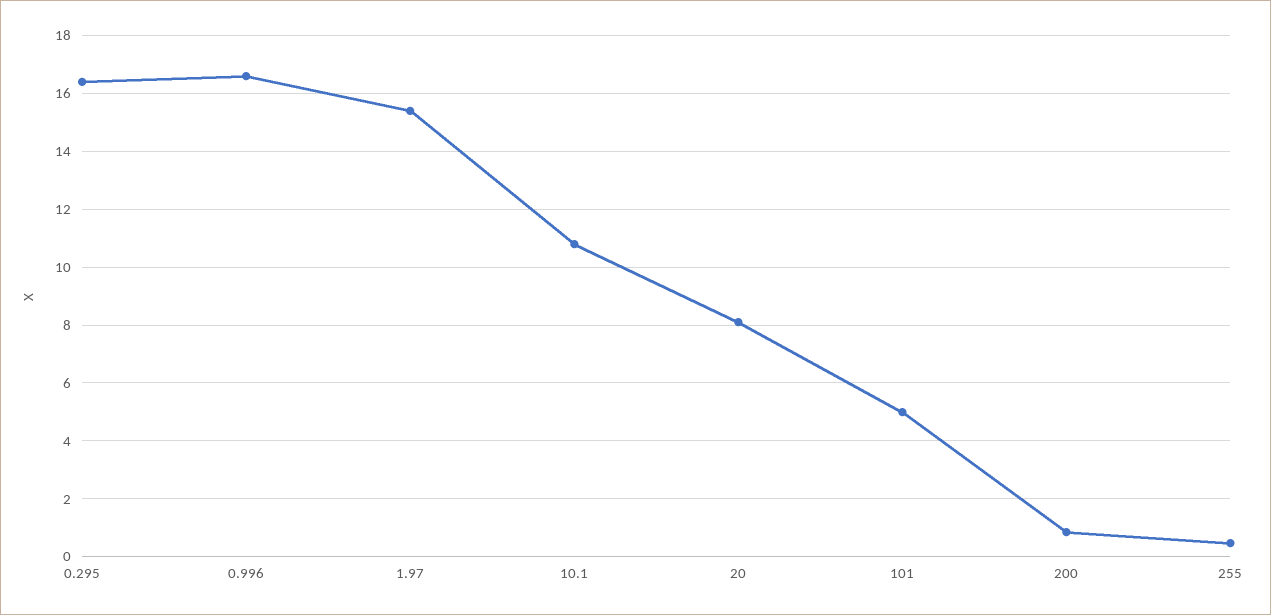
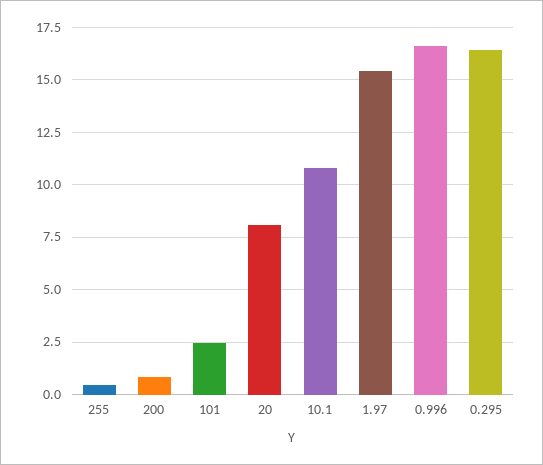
  {
    "0.295": 16.5,
    "0.996": 16.5,
    "1.97": 15.5,
    "10.1": 10.75,
    "20": 8,
-   "101": 5,
+   "101": 2.5,
    "200": 0.75,
    "255": 0.5
  }

